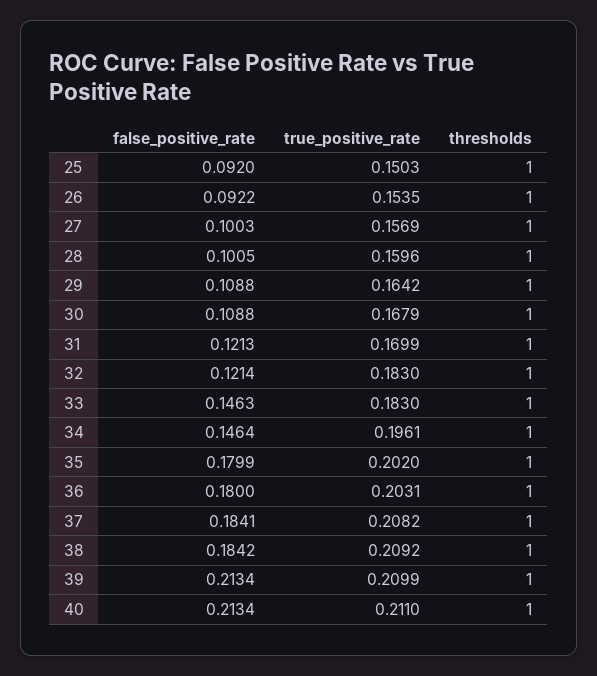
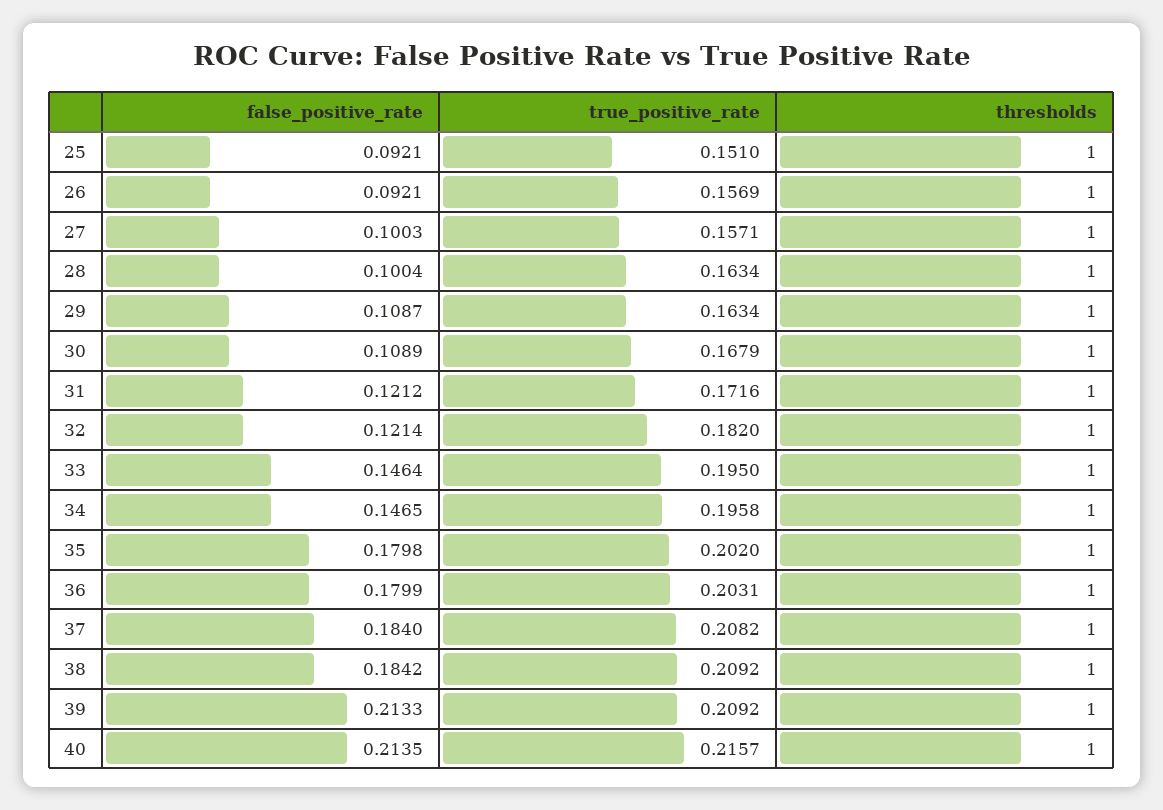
  {
    "false_positive_rate": {
-     "25": 0.092,
+     "25": 0.0921,
-     "26": 0.0922,
+     "26": 0.0921,
      "27": 0.1003,
-     "28": 0.1005,
+     "28": 0.1004,
-     "29": 0.1088,
+     "29": 0.1087,
-     "30": 0.1088,
+     "30": 0.1089,
-     "31": 0.1213,
+     "31": 0.1212,
      "32": 0.1214,
-     "33": 0.1463,
+     "33": 0.1464,
-     "34": 0.1464,
+     "34": 0.1465,
-     "35": 0.1799,
+     "35": 0.1798,
-     "36": 0.18,
+     "36": 0.1799,
-     "37": 0.1841,
+     "37": 0.184,
      "38": 0.1842,
-     "39": 0.2134,
+     "39": 0.2133,
-     "40": 0.2134
+     "40": 0.2135
    },
    "true_positive_rate": {
-     "25": 0.1503,
+     "25": 0.151,
-     "26": 0.1535,
+     "26": 0.1569,
-     "27": 0.1569,
+     "27": 0.1571,
-     "28": 0.1596,
+     "28": 0.1634,
-     "29": 0.1642,
+     "29": 0.1634,
      "30": 0.1679,
-     "31": 0.1699,
+     "31": 0.1716,
-     "32": 0.183,
+     "32": 0.182,
-     "33": 0.183,
+     "33": 0.195,
-     "34": 0.1961,
+     "34": 0.1958,
      "35": 0.202,
      "36": 0.2031,
      "37": 0.2082,
      "38": 0.2092,
-     "39": 0.2099,
+     "39": 0.2092,
-     "40": 0.211
+     "40": 0.2157
    },
    "thresholds": {
      "25": 1,
      "26": 1,
      "27": 1,
      "28": 1,
      "29": 1,
      "30": 1,
      "31": 1,
      "32": 1,
      "33": 1,
      "34": 1,
      "35": 1,
      "36": 1,
      "37": 1,
      "38": 1,
      "39": 1,
      "40": 1
    }
  }

